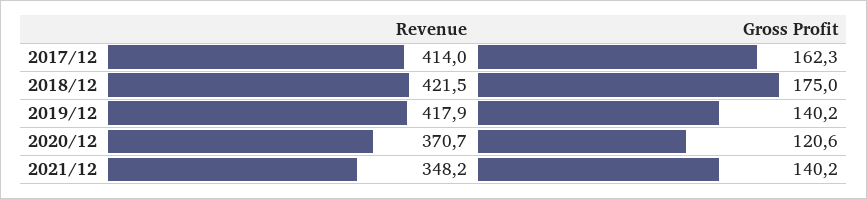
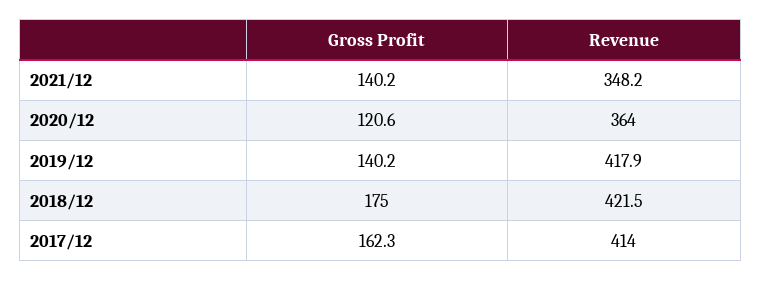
  {
    "Revenue": {
      "2017/12": 414,
      "2018/12": 421.5,
      "2019/12": 417.9,
-     "2020/12": 370.7,
+     "2020/12": 364,
      "2021/12": 348.2
    },
    "Gross Profit": {
      "2017/12": 162.3,
      "2018/12": 175,
      "2019/12": 140.2,
      "2020/12": 120.6,
      "2021/12": 140.2
    }
  }

